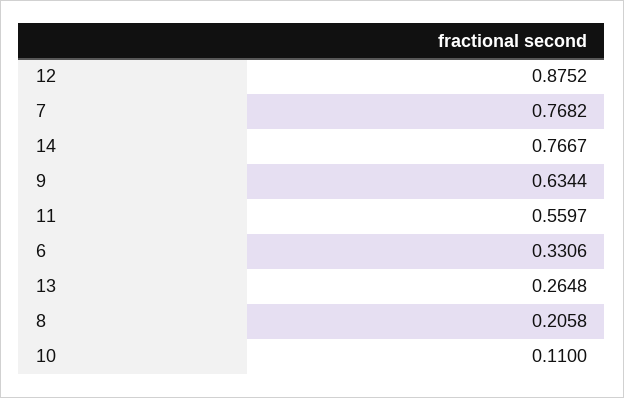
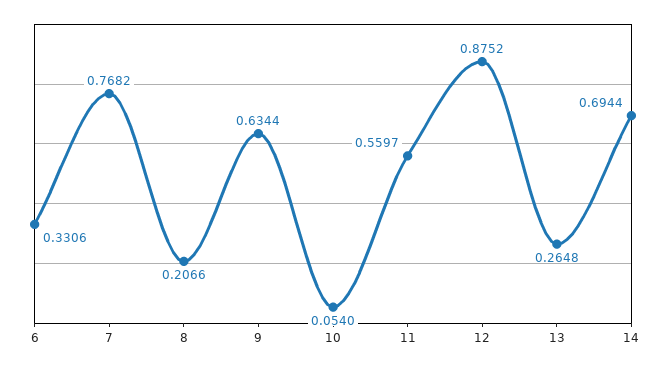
  {
    "12": 0.8752,
    "7": 0.7682,
-   "14": 0.7667,
+   "14": 0.6944,
    "9": 0.6344,
    "11": 0.5597,
    "6": 0.3306,
    "13": 0.2648,
-   "8": 0.2058,
+   "8": 0.2066,
-   "10": 0.11
+   "10": 0.054
  }

